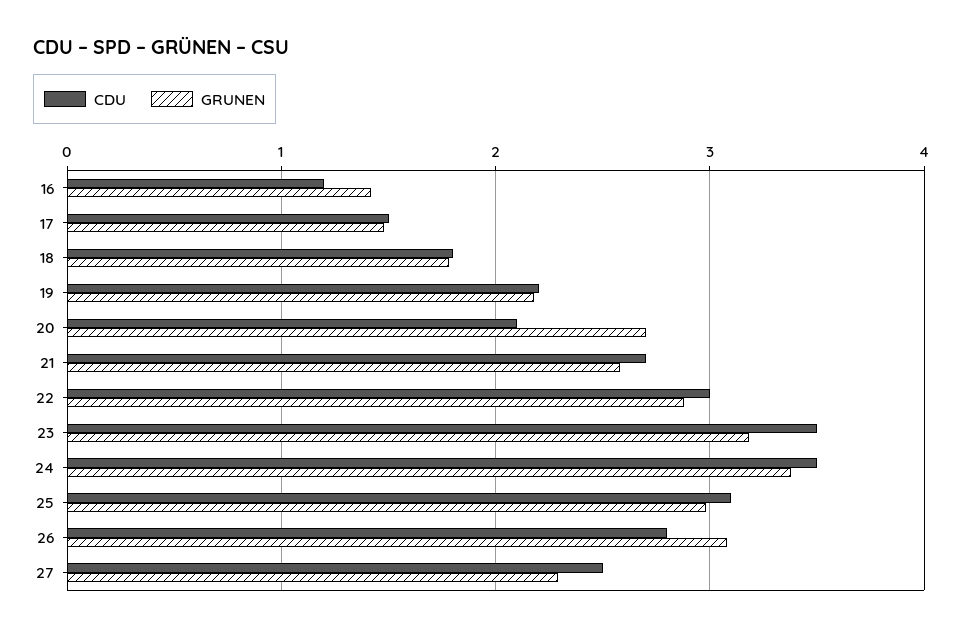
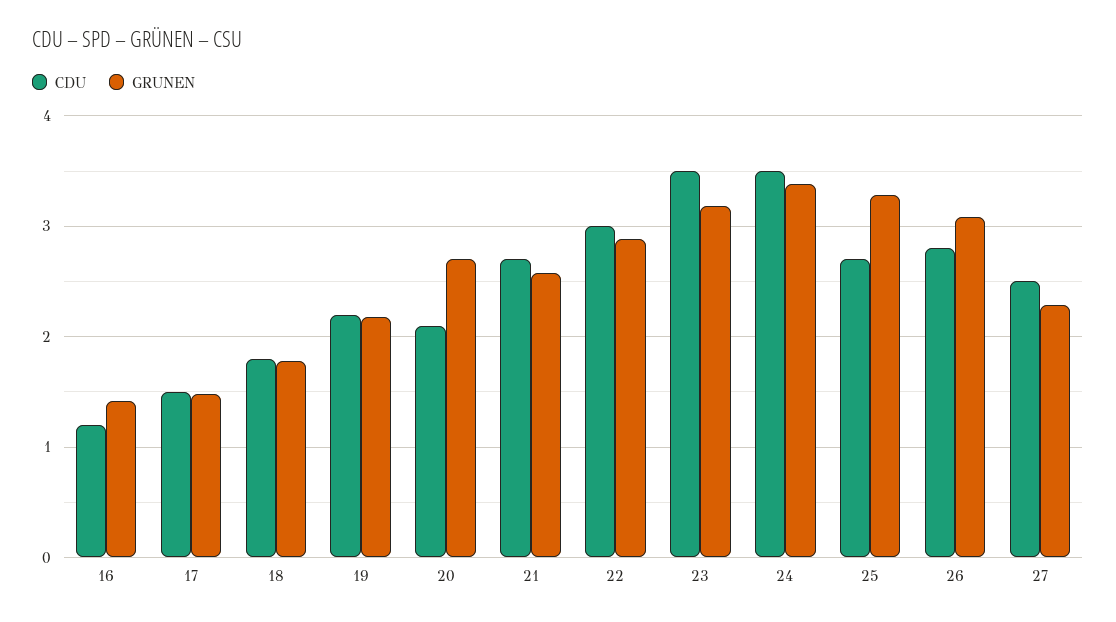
  {
    "CDU": {
      "16": 1.2,
      "17": 1.5,
      "18": 1.8,
      "19": 2.2,
      "20": 2.1,
      "21": 2.7,
      "22": 3,
      "23": 3.5,
      "24": 3.5,
-     "25": 3.1,
+     "25": 2.7,
      "26": 2.8,
      "27": 2.5
    },
    "GRUNEN": {
      "16": 1.4,
      "17": 1.5,
      "18": 1.8,
      "19": 2.2,
      "20": 2.7,
      "21": 2.6,
      "22": 2.9,
      "23": 3.2,
      "24": 3.4,
-     "25": 3,
+     "25": 3.3,
      "26": 3.1,
      "27": 2.3
    }
  }

